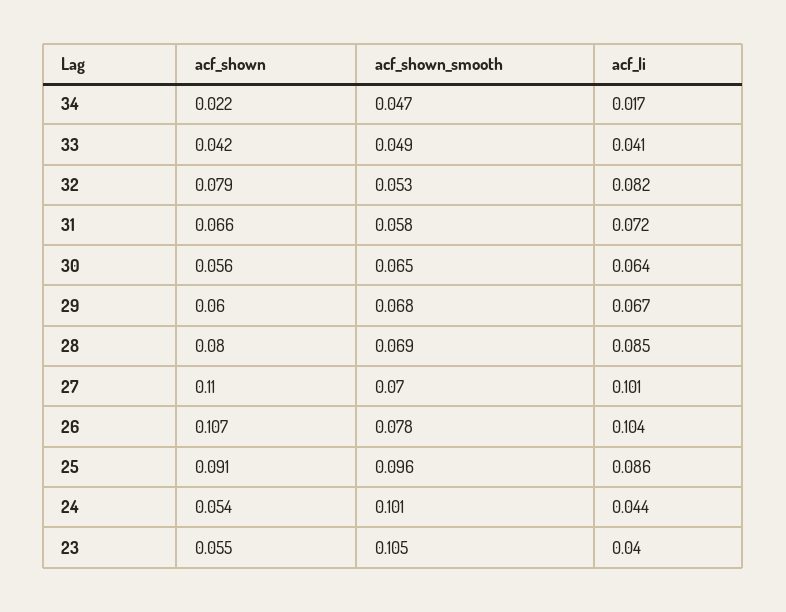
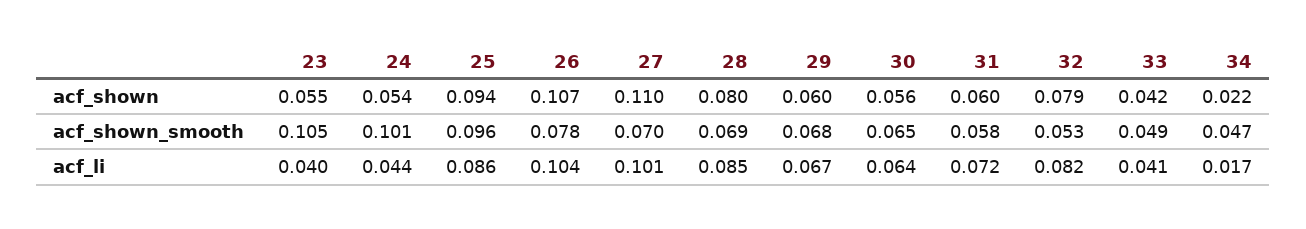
  {
    "acf_shown": {
      "34": 0.022,
      "33": 0.042,
      "32": 0.079,
-     "31": 0.066,
+     "31": 0.06,
      "30": 0.056,
      "29": 0.06,
      "28": 0.08,
      "27": 0.11,
      "26": 0.107,
-     "25": 0.091,
+     "25": 0.094,
      "24": 0.054,
      "23": 0.055
    },
    "acf_shown_smooth": {
      "34": 0.047,
      "33": 0.049,
      "32": 0.053,
      "31": 0.058,
      "30": 0.065,
      "29": 0.068,
      "28": 0.069,
      "27": 0.07,
      "26": 0.078,
      "25": 0.096,
      "24": 0.101,
      "23": 0.105
    },
    "acf_li": {
      "34": 0.017,
      "33": 0.041,
      "32": 0.082,
      "31": 0.072,
      "30": 0.064,
      "29": 0.067,
      "28": 0.085,
      "27": 0.101,
      "26": 0.104,
      "25": 0.086,
      "24": 0.044,
      "23": 0.04
    }
  }

